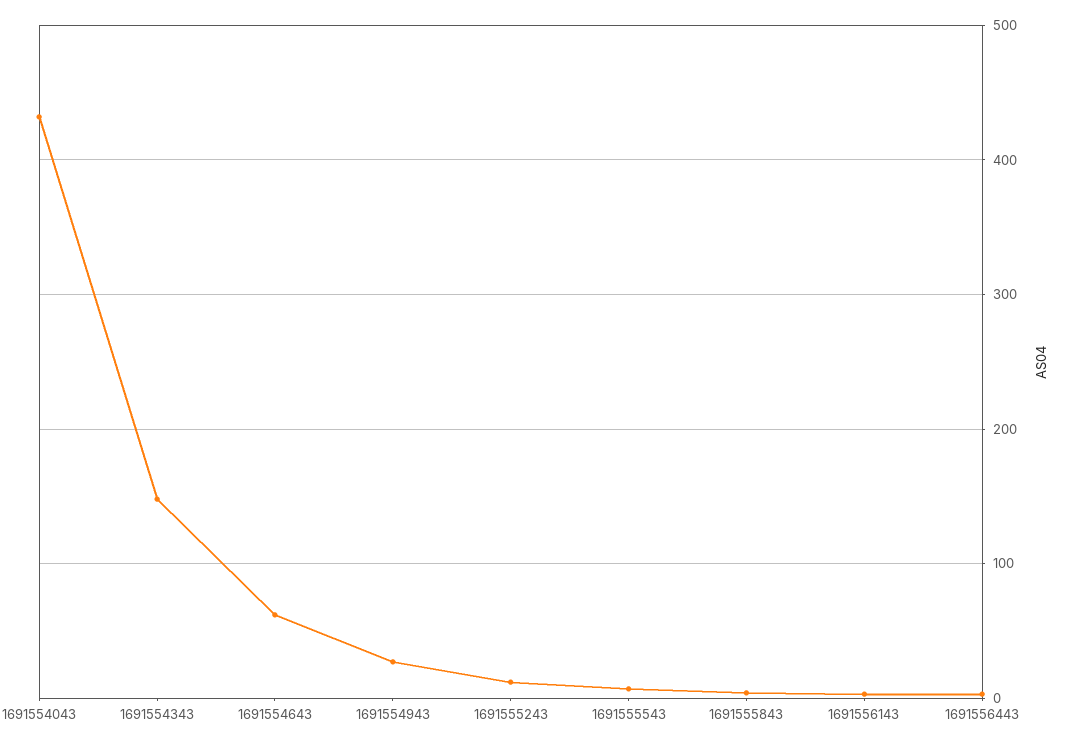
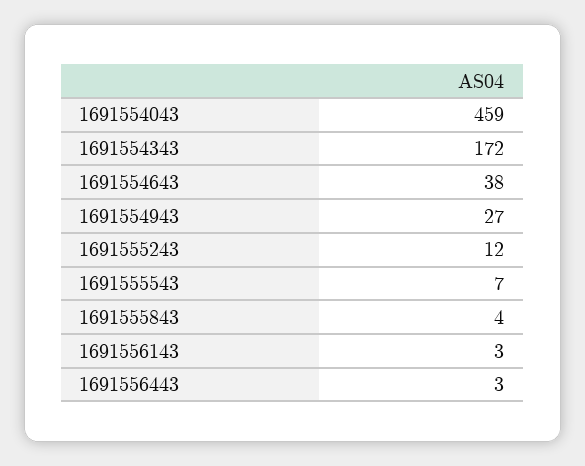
  {
-   "1691554043": 430,
+   "1691554043": 459,
-   "1691554343": 150,
+   "1691554343": 172,
-   "1691554643": 60,
+   "1691554643": 38,
    "1691554943": 27,
    "1691555243": 12,
    "1691555543": 7,
    "1691555843": 4,
    "1691556143": 3,
    "1691556443": 3
  }

